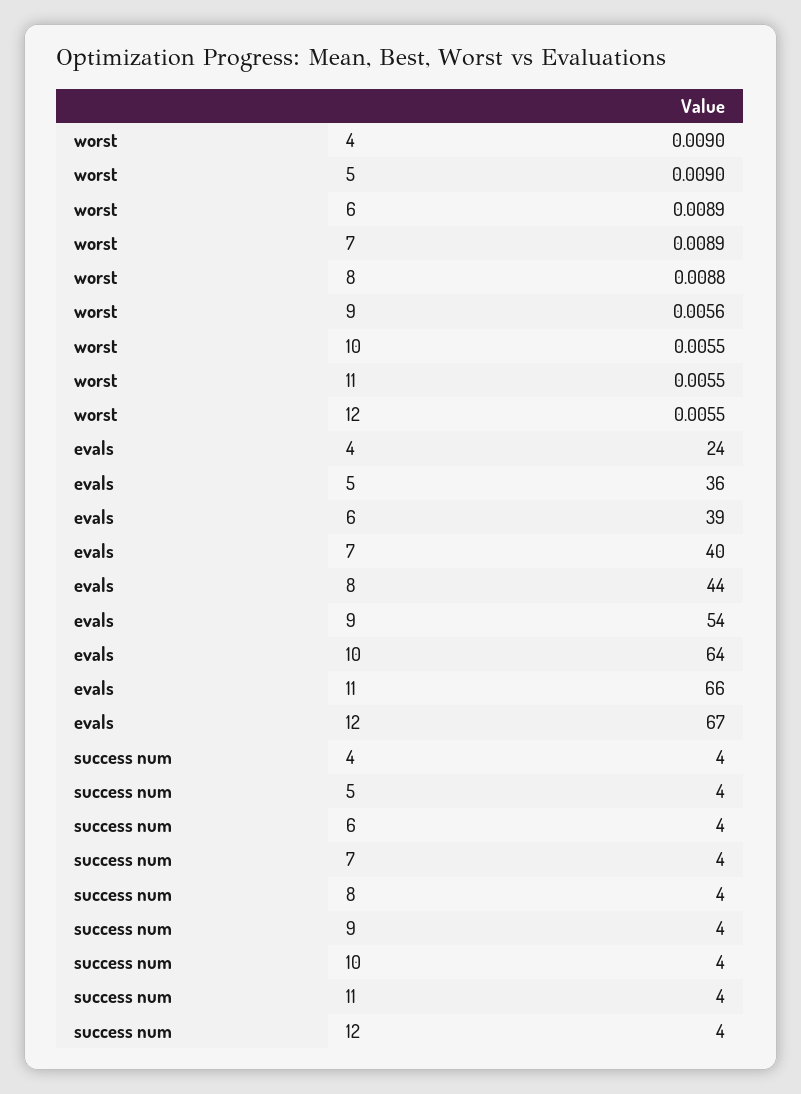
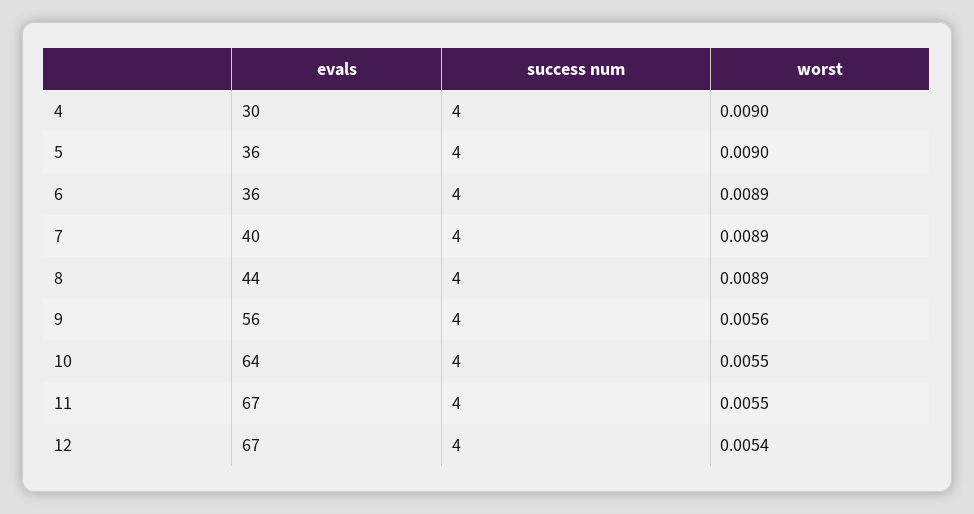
  {
    "worst": {
      "4": 0.009,
      "5": 0.009,
      "6": 0.0089,
      "7": 0.0089,
-     "8": 0.0088,
+     "8": 0.0089,
      "9": 0.0056,
      "10": 0.0055,
      "11": 0.0055,
-     "12": 0.0055
+     "12": 0.0054
    },
    "evals": {
-     "4": 24,
+     "4": 30,
      "5": 36,
-     "6": 39,
+     "6": 36,
      "7": 40,
      "8": 44,
-     "9": 54,
+     "9": 56,
      "10": 64,
-     "11": 66,
+     "11": 67,
      "12": 67
    },
    "success num": {
      "4": 4,
      "5": 4,
      "6": 4,
      "7": 4,
      "8": 4,
      "9": 4,
      "10": 4,
      "11": 4,
      "12": 4
    }
  }

